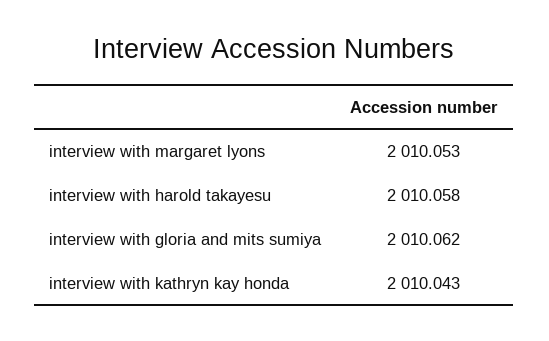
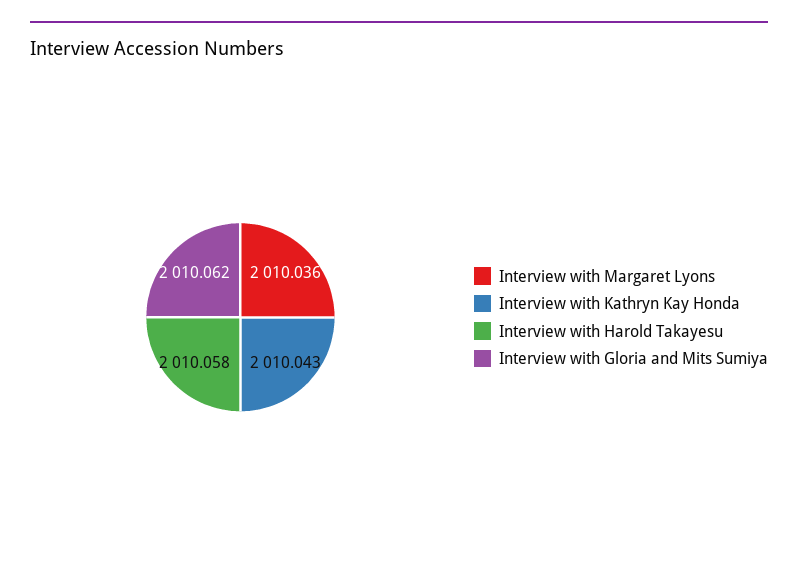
  {
-   "interview with margaret lyons": 2010.053,
+   "interview with margaret lyons": 2010.036,
    "interview with harold takayesu": 2010.058,
    "interview with gloria and mits sumiya": 2010.062,
    "interview with kathryn kay honda": 2010.043
  }

